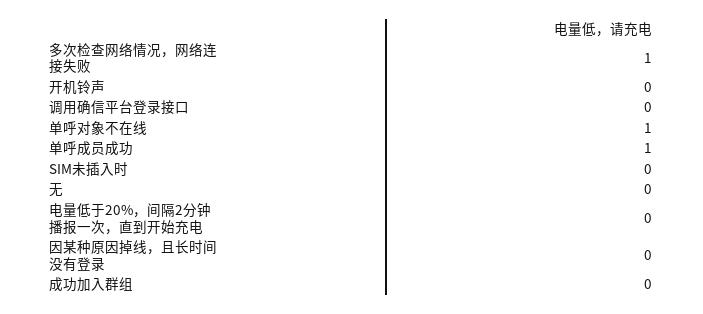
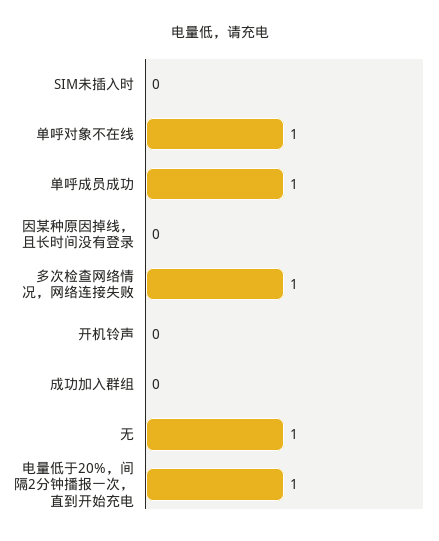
  {
    "多次检查网络情况，网络连接失败": 1,
    "开机铃声": 0,
-   "调用确信平台登录接口": 0,
    "单呼对象不在线": 1,
    "单呼成员成功": 1,
    "SIM未插入时": 0,
-   "无": 0,
+   "无": 1,
-   "电量低于20%，间隔2分钟播报一次，直到开始充电": 0,
+   "电量低于20%，间隔2分钟播报一次，直到开始充电": 1,
    "因某种原因掉线，且长时间没有登录": 0,
    "成功加入群组": 0
  }

